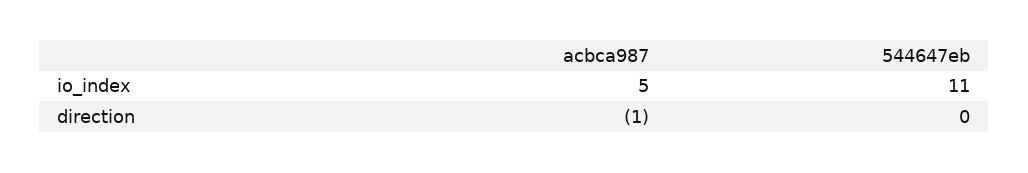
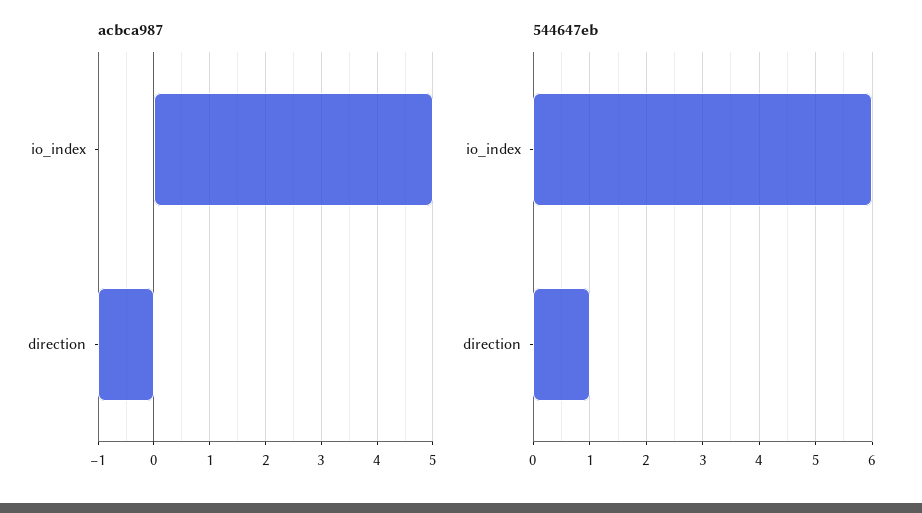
  {
    "acbca987": {
      "io_index": 5,
      "direction": -1
    },
    "544647eb": {
-     "io_index": 11,
+     "io_index": 6,
-     "direction": 0
+     "direction": 1
    }
  }

